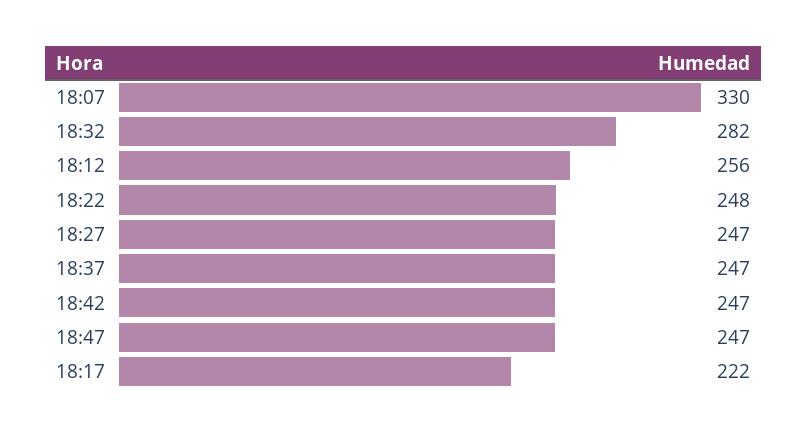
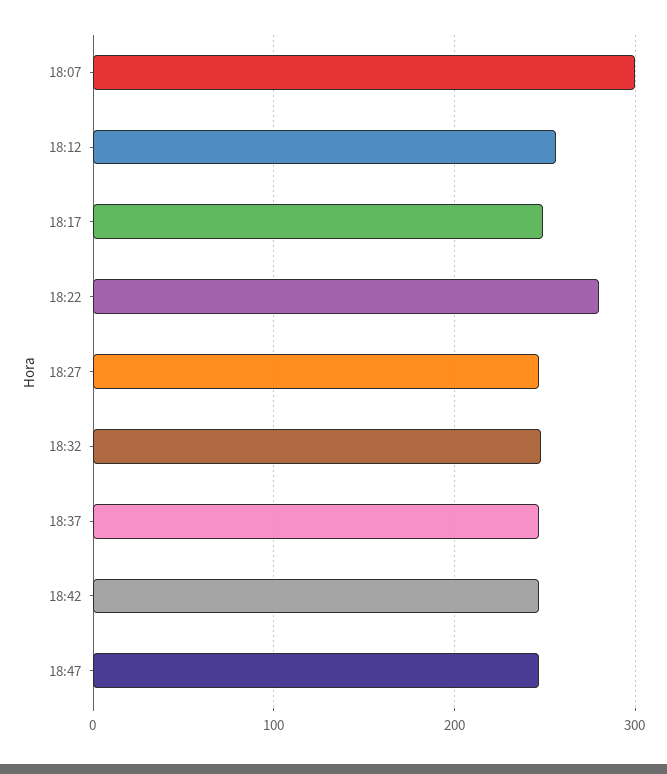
  {
-   "18:07": 330,
+   "18:07": 300,
-   "18:32": 282,
+   "18:32": 250,
    "18:12": 256,
-   "18:22": 248,
+   "18:22": 280,
    "18:27": 247,
    "18:37": 247,
    "18:42": 247,
    "18:47": 247,
-   "18:17": 222
+   "18:17": 250
  }

